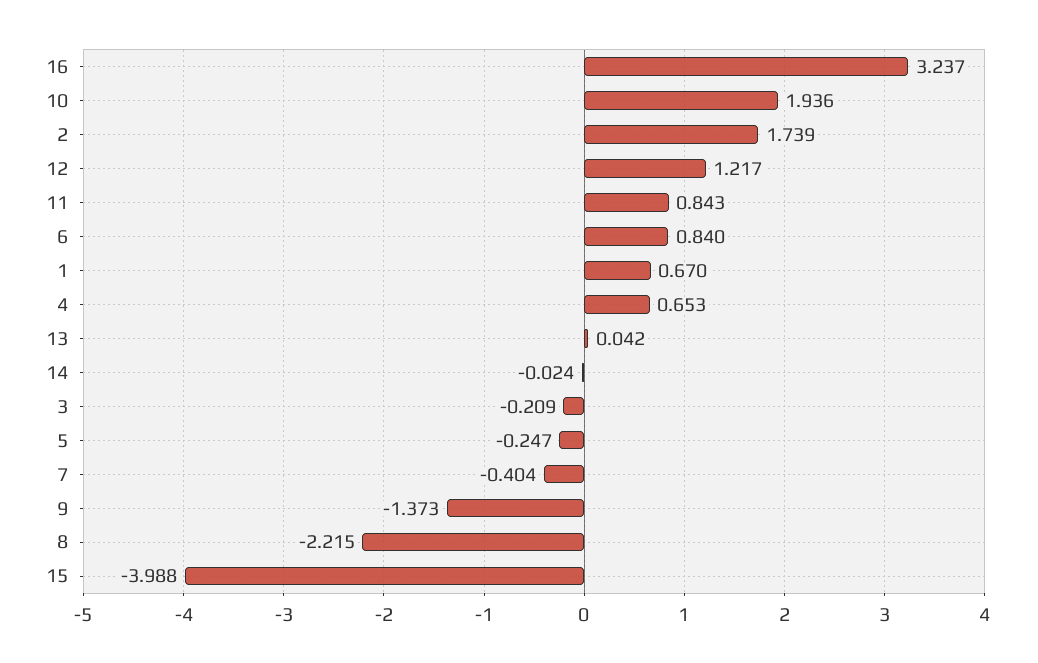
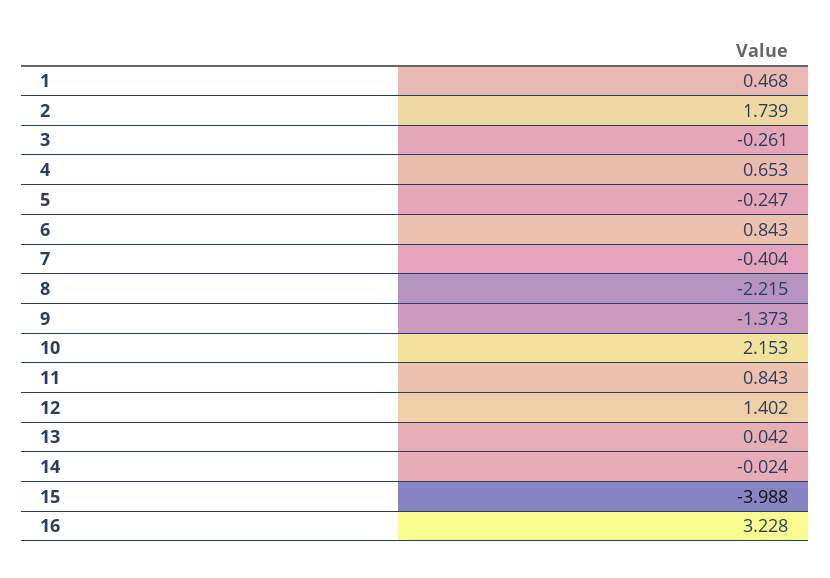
  {
-   "16": 3.237,
+   "16": 3.228,
-   "10": 1.936,
+   "10": 2.153,
    "2": 1.739,
-   "12": 1.217,
+   "12": 1.402,
    "11": 0.843,
-   "6": 0.84,
+   "6": 0.843,
-   "1": 0.67,
+   "1": 0.468,
    "4": 0.653,
    "13": 0.042,
    "14": -0.024,
-   "3": -0.209,
+   "3": -0.261,
    "5": -0.247,
    "7": -0.404,
    "9": -1.373,
    "8": -2.215,
    "15": -3.988
  }

